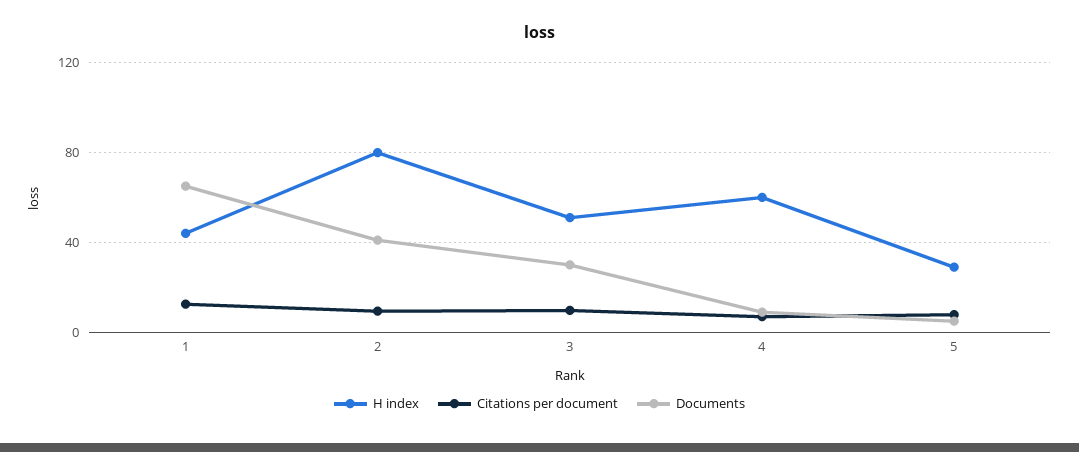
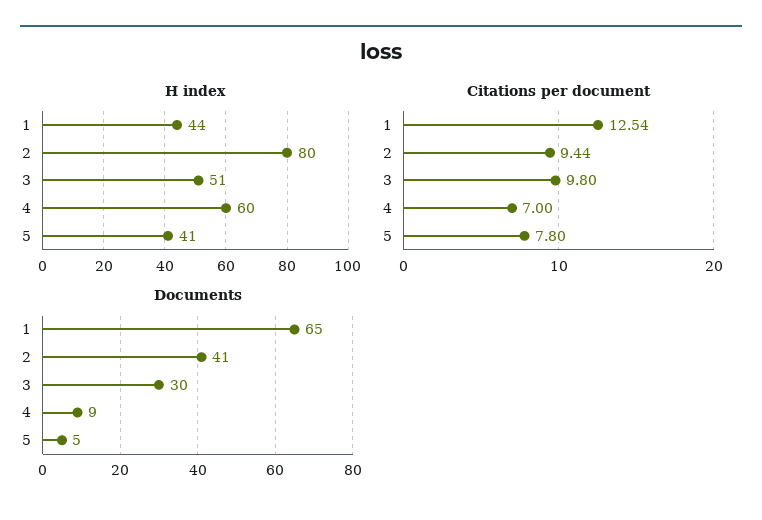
  {
    "H index": {
      "1": 44,
      "2": 80,
      "3": 51,
      "4": 60,
-     "5": 30
+     "5": 41
    },
    "Citations per document": {
      "1": 12.54,
      "2": 9.44,
      "3": 9.8,
      "4": 7,
      "5": 7.8
    },
    "Documents": {
      "1": 65,
      "2": 41,
      "3": 30,
      "4": 9,
      "5": 5
    }
  }

